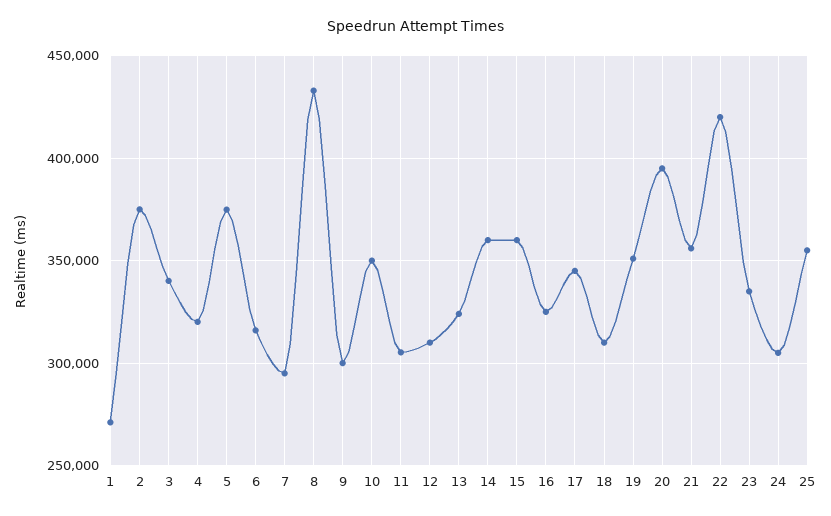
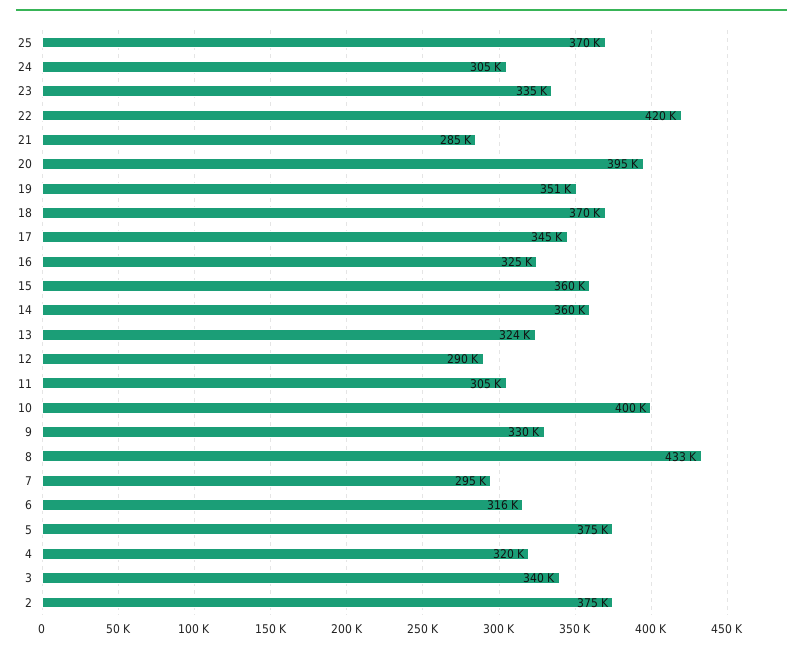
  {
-   "1": 270000,
    "2": 375000,
    "3": 340000,
    "4": 320000,
    "5": 375000,
    "6": 316000,
    "7": 295000,
    "8": 433000,
-   "9": 300000,
+   "9": 330000,
-   "10": 350000,
+   "10": 400000,
    "11": 305000,
-   "12": 310000,
+   "12": 290000,
    "13": 324000,
    "14": 360000,
    "15": 360000,
    "16": 325000,
    "17": 345000,
-   "18": 310000,
+   "18": 370000,
    "19": 351000,
    "20": 395000,
-   "21": 355000,
+   "21": 285000,
    "22": 420000,
    "23": 335000,
    "24": 305000,
-   "25": 355000
+   "25": 370000
  }

